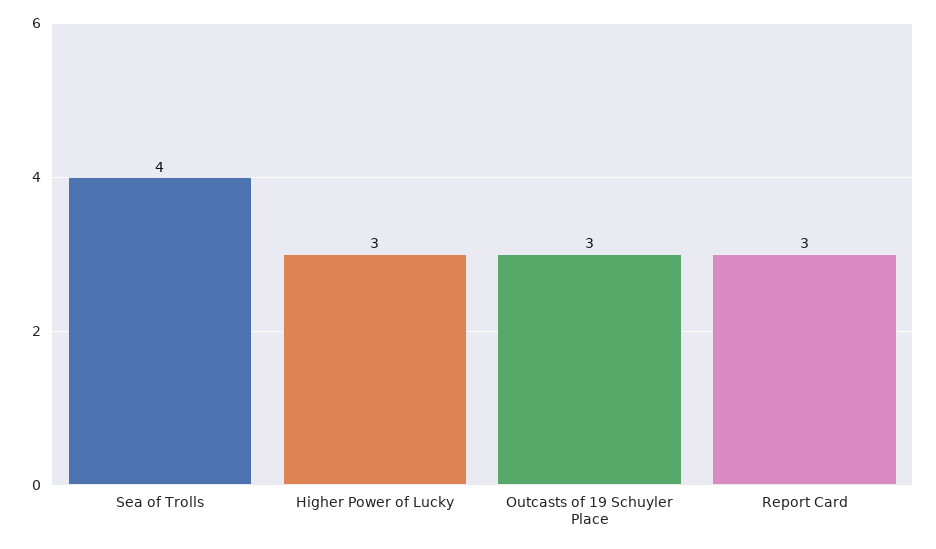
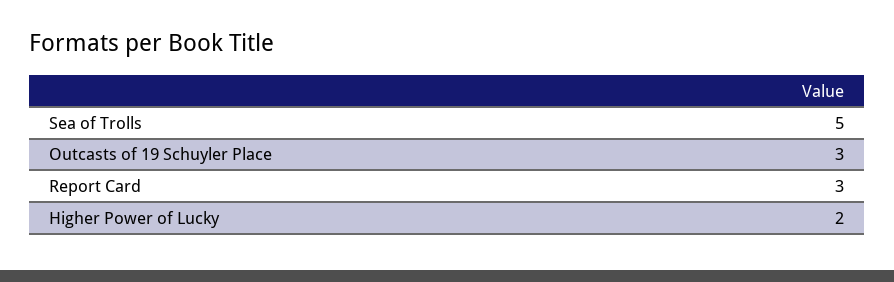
  {
-   "Sea of Trolls": 4,
+   "Sea of Trolls": 5,
-   "Higher Power of Lucky": 3,
+   "Higher Power of Lucky": 2,
    "Outcasts of 19 Schuyler Place": 3,
    "Report Card": 3
  }

